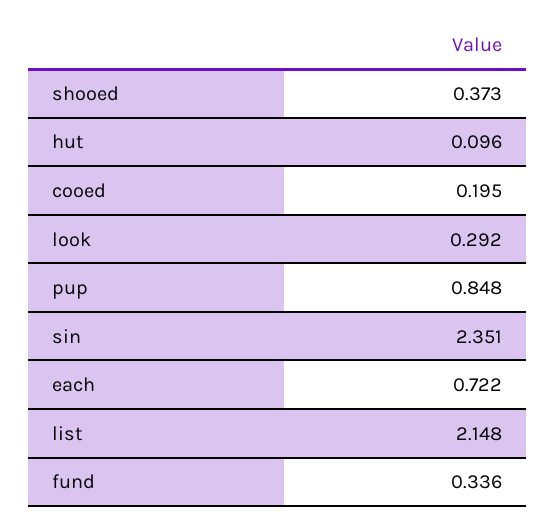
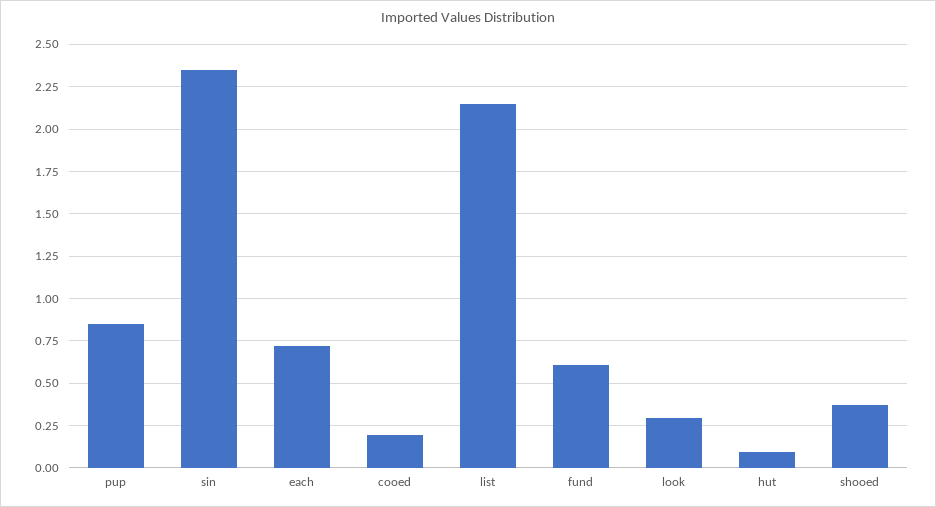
  {
    "shooed": 0.373,
    "hut": 0.096,
    "cooed": 0.195,
    "look": 0.292,
    "pup": 0.848,
    "sin": 2.351,
    "each": 0.722,
    "list": 2.148,
-   "fund": 0.336
+   "fund": 0.6
  }

